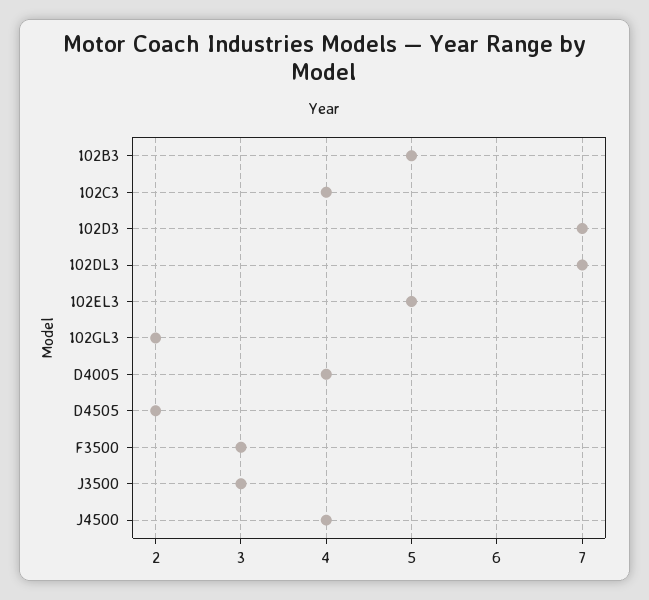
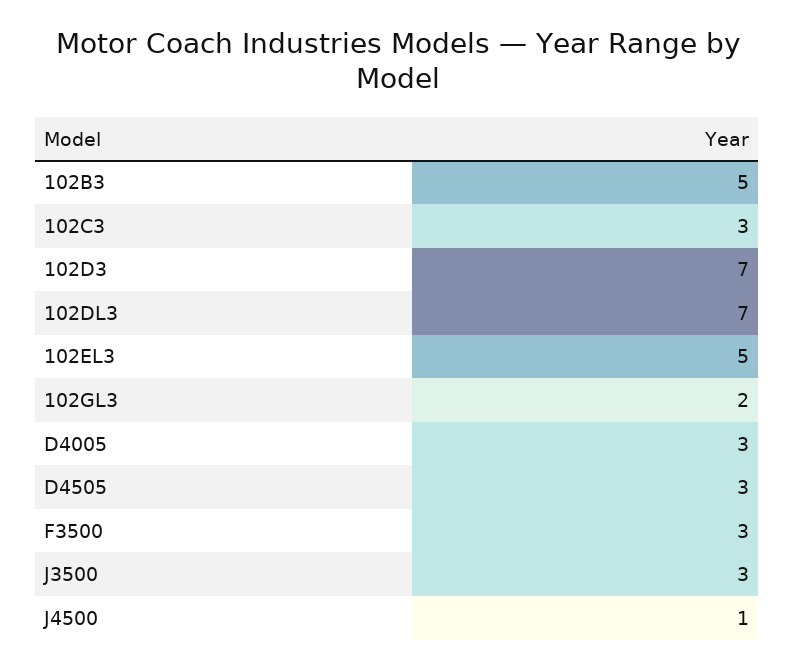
  {
    "102B3": 5,
-   "102C3": 4,
+   "102C3": 3,
    "102D3": 7,
    "102DL3": 7,
    "102EL3": 5,
    "102GL3": 2,
-   "D4005": 4,
+   "D4005": 3,
-   "D4505": 2,
+   "D4505": 3,
    "F3500": 3,
    "J3500": 3,
-   "J4500": 4
+   "J4500": 1
  }

